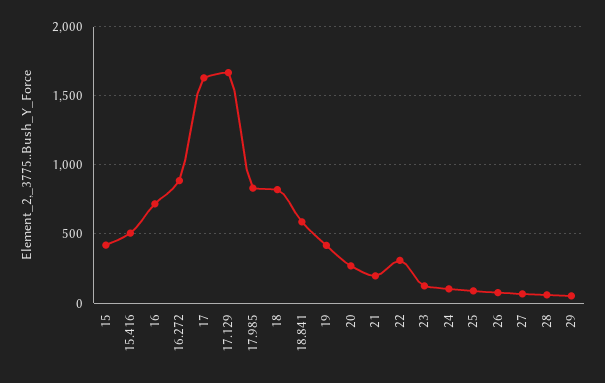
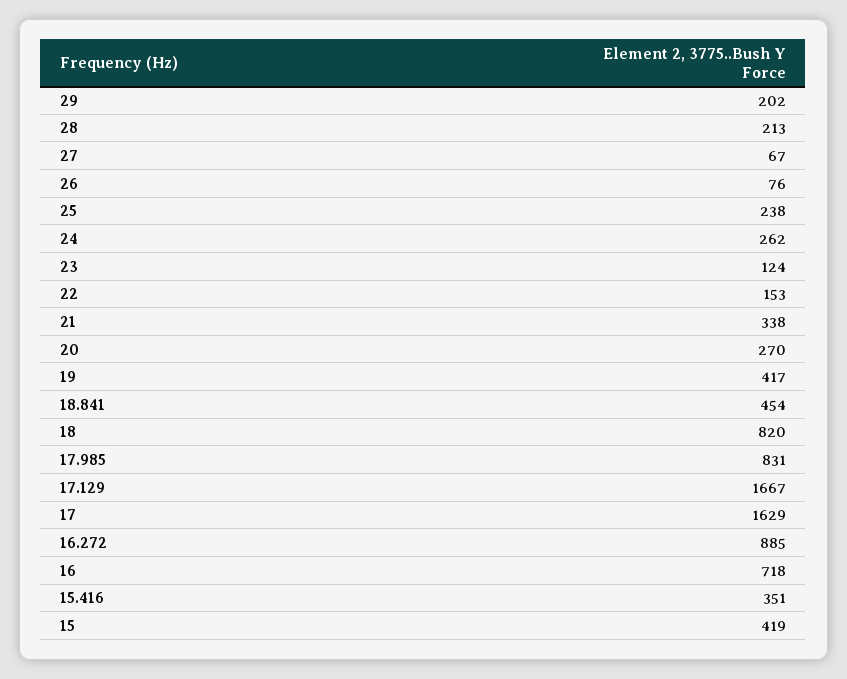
  {
    "15": 419,
-   "15.416": 500,
+   "15.416": 351,
    "16": 718,
    "16.272": 885,
    "17": 1629,
    "17.129": 1667,
    "17.985": 831,
    "18": 820,
-   "18.841": 600,
+   "18.841": 454,
    "19": 417,
    "20": 270,
-   "21": 200,
+   "21": 338,
-   "22": 300,
+   "22": 153,
    "23": 124,
-   "24": 100,
+   "24": 262,
-   "25": 100,
+   "25": 238,
    "26": 76,
    "27": 67,
-   "28": 50,
+   "28": 213,
-   "29": 50
+   "29": 202
  }

